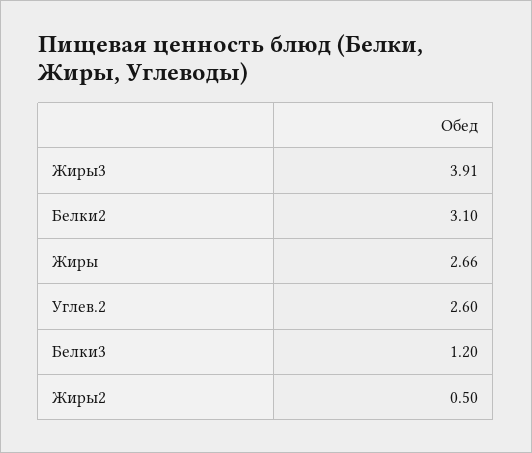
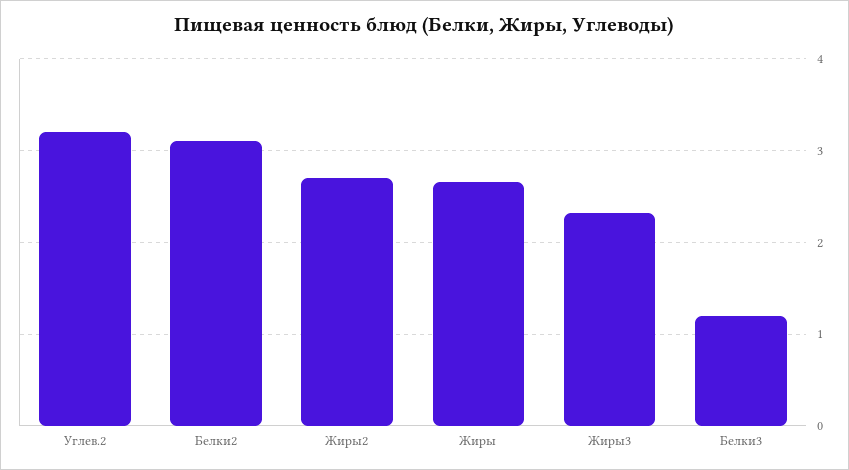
  {
-   "Жиры3": 3.91,
+   "Жиры3": 2.3,
    "Белки2": 3.1,
    "Жиры": 2.66,
-   "Углев.2": 2.6,
+   "Углев.2": 3.2,
    "Белки3": 1.2,
-   "Жиры2": 0.5
+   "Жиры2": 2.7
  }

